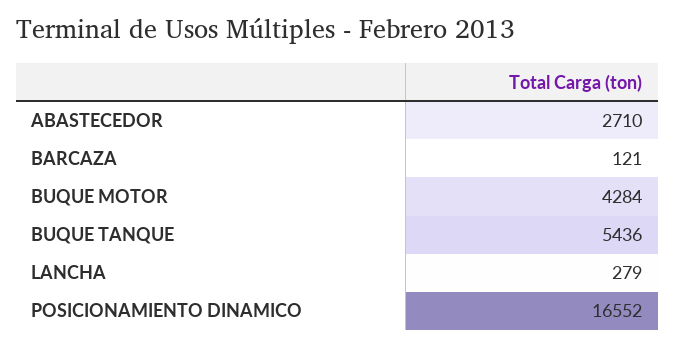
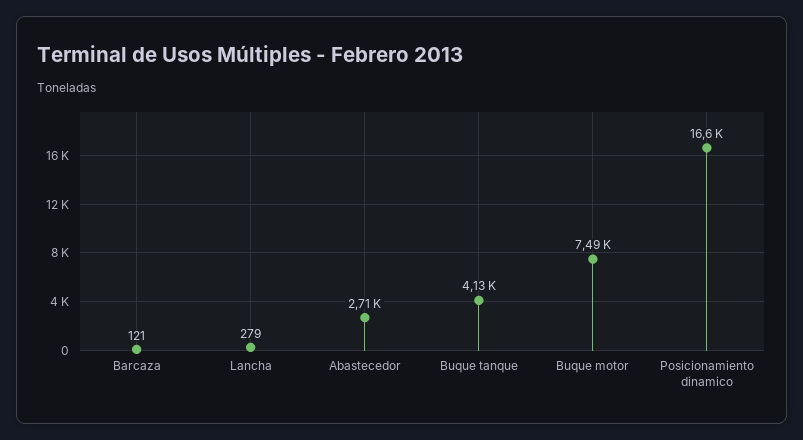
  {
    "ABASTECEDOR": 2710,
    "BARCAZA": 121,
-   "BUQUE MOTOR": 4284,
+   "BUQUE MOTOR": 7490,
-   "BUQUE TANQUE": 5436,
+   "BUQUE TANQUE": 4130,
    "LANCHA": 279,
    "POSICIONAMIENTO DINAMICO": 16552
  }

